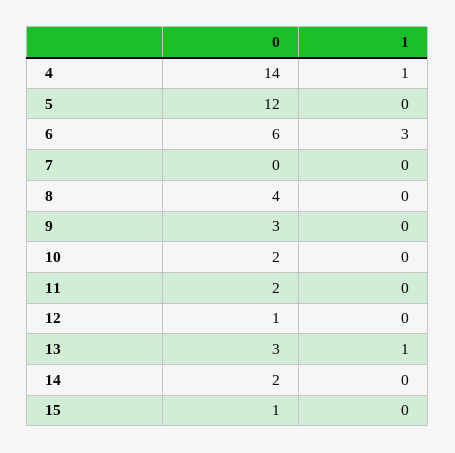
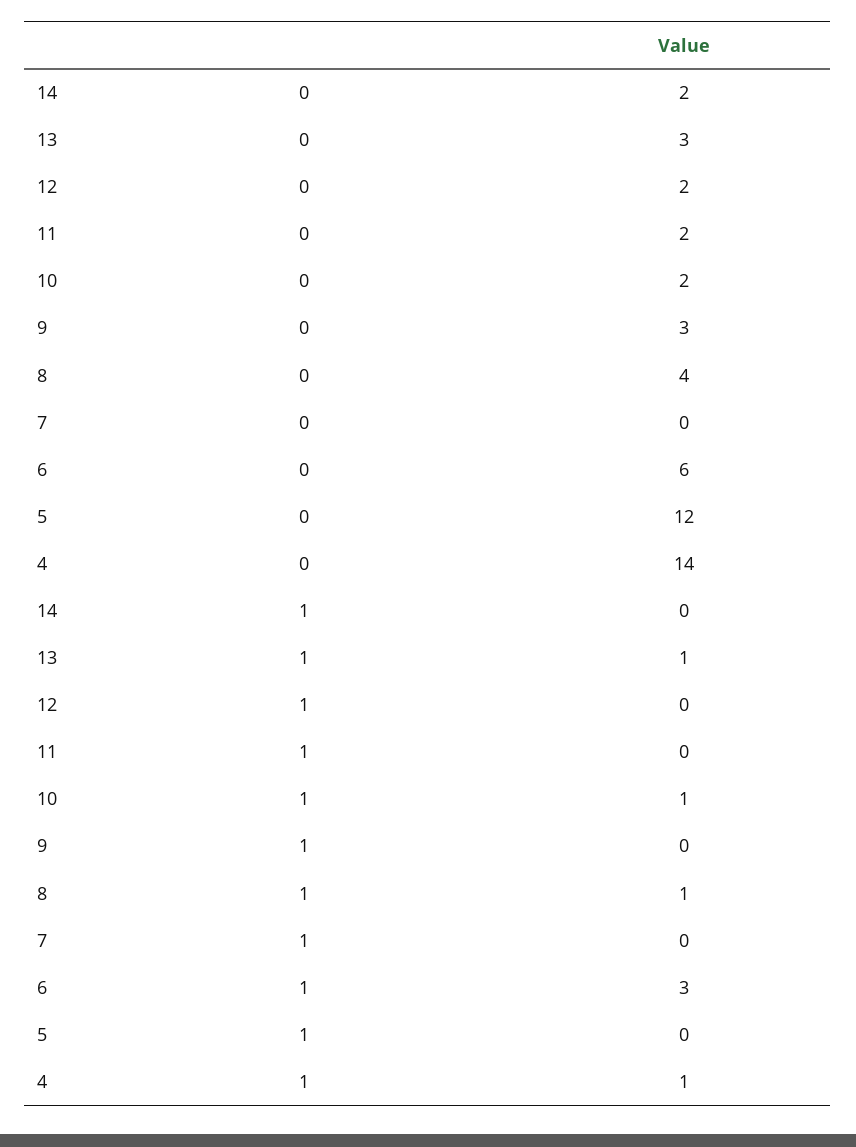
  {
    "0": {
      "4": 14,
      "5": 12,
      "6": 6,
      "7": 0,
      "8": 4,
      "9": 3,
      "10": 2,
      "11": 2,
-     "12": 1,
+     "12": 2,
      "13": 3,
-     "14": 2,
+     "14": 2
-     "15": 1
    },
    "1": {
      "4": 1,
      "5": 0,
      "6": 3,
      "7": 0,
-     "8": 0,
+     "8": 1,
      "9": 0,
-     "10": 0,
+     "10": 1,
      "11": 0,
      "12": 0,
      "13": 1,
-     "14": 0,
+     "14": 0
-     "15": 0
    }
  }

